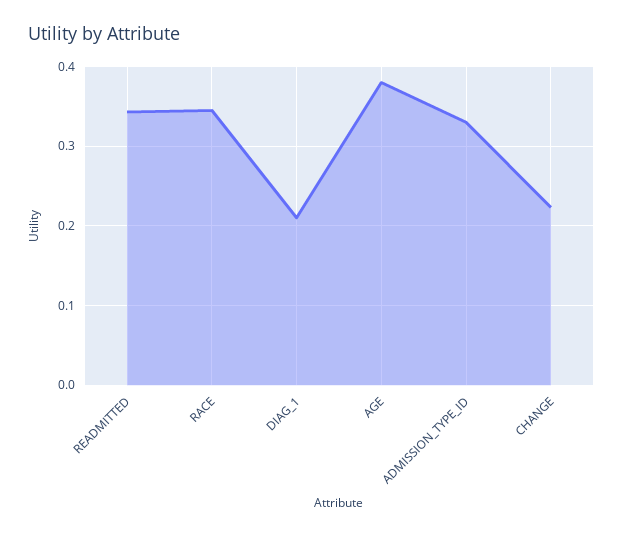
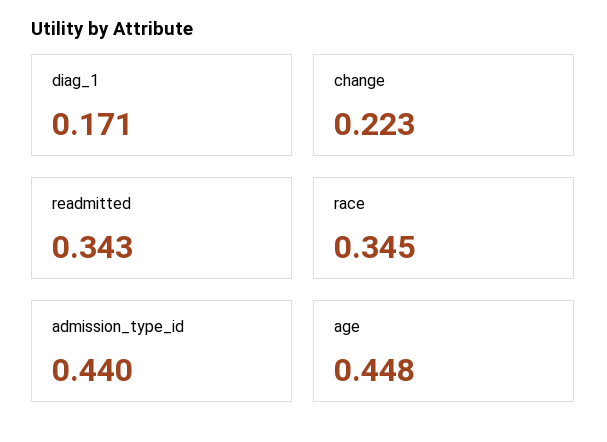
  {
    "READMITTED": 0.343,
    "RACE": 0.345,
-   "DIAG_1": 0.21,
+   "DIAG_1": 0.171,
-   "AGE": 0.38,
+   "AGE": 0.448,
-   "ADMISSION_TYPE_ID": 0.33,
+   "ADMISSION_TYPE_ID": 0.44,
    "CHANGE": 0.223
  }

